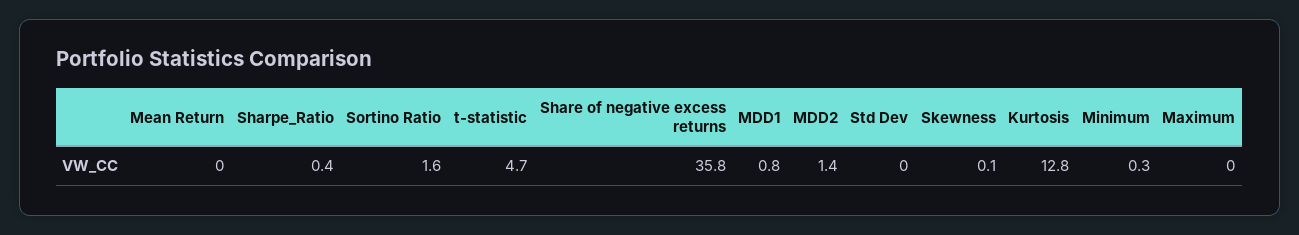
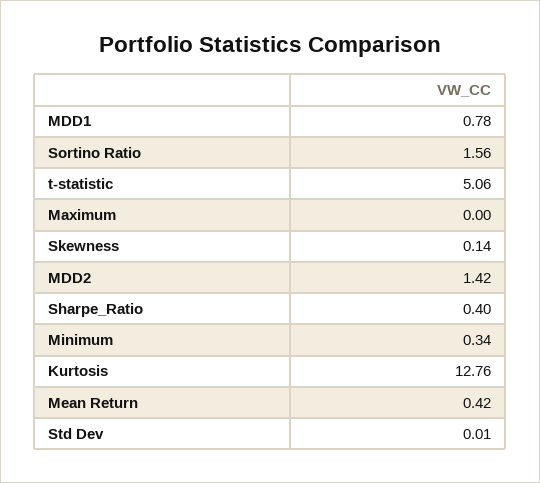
  {
-   "Mean Return": 0,
+   "Mean Return": 0.42,
    "Sharpe_Ratio": 0.4,
    "Sortino Ratio": 1.56,
-   "t-statistic": 4.7,
+   "t-statistic": 5.06,
-   "Share of negative excess returns": 35.8,
    "MDD1": 0.78,
    "MDD2": 1.42,
    "Std Dev": 0.01,
    "Skewness": 0.14,
    "Kurtosis": 12.76,
    "Minimum": 0.34,
    "Maximum": 0
  }

